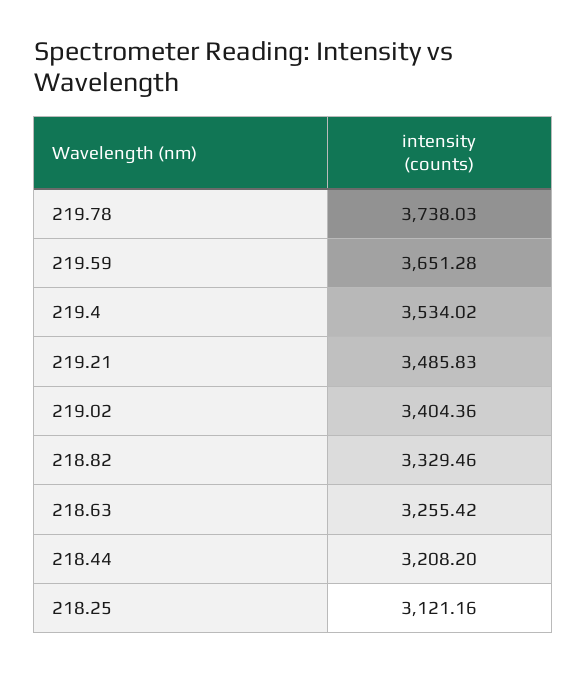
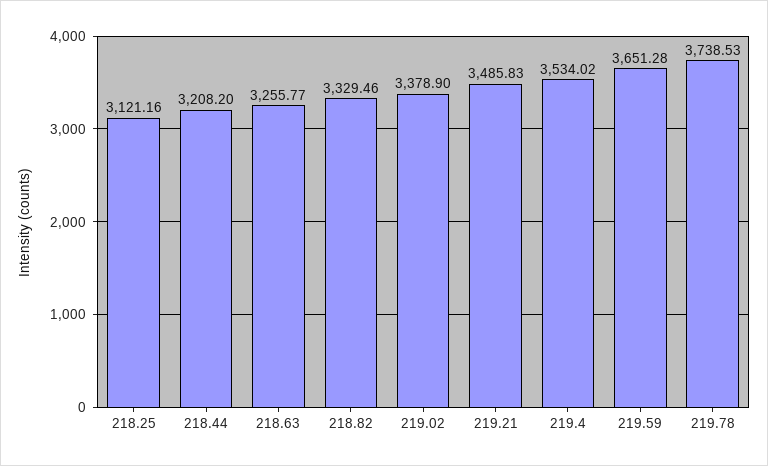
  {
-   "219.78": 3738.03,
+   "219.78": 3738.53,
    "219.59": 3651.28,
    "219.4": 3534.02,
    "219.21": 3485.83,
-   "219.02": 3404.36,
+   "219.02": 3378.9,
    "218.82": 3329.46,
-   "218.63": 3255.42,
+   "218.63": 3255.77,
    "218.44": 3208.2,
    "218.25": 3121.16
  }

